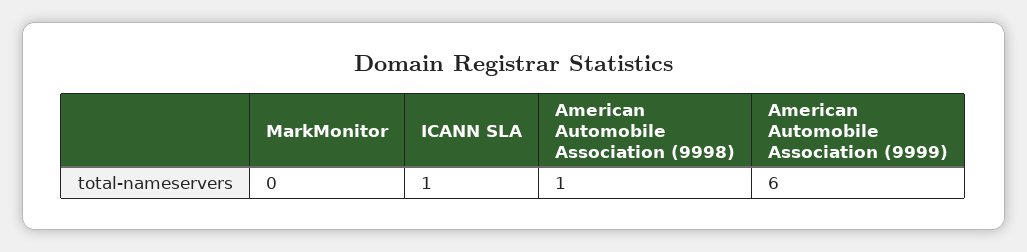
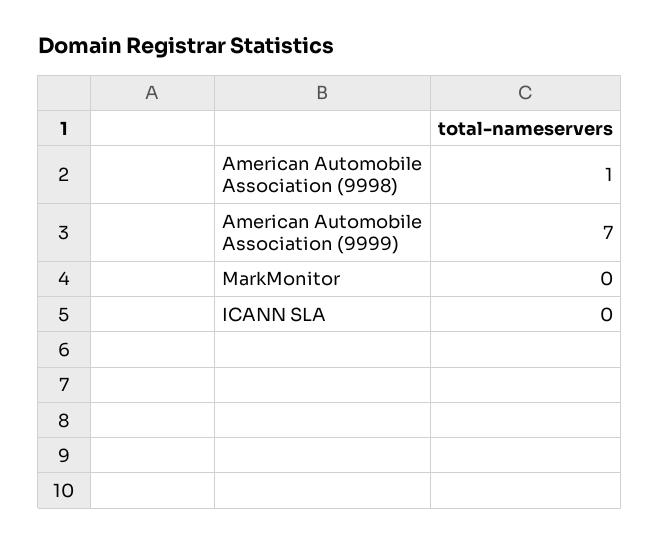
  {
    "MarkMonitor": 0,
-   "ICANN SLA": 1,
+   "ICANN SLA": 0,
    "American Automobile Association (9998)": 1,
-   "American Automobile Association (9999)": 6
+   "American Automobile Association (9999)": 7
  }

